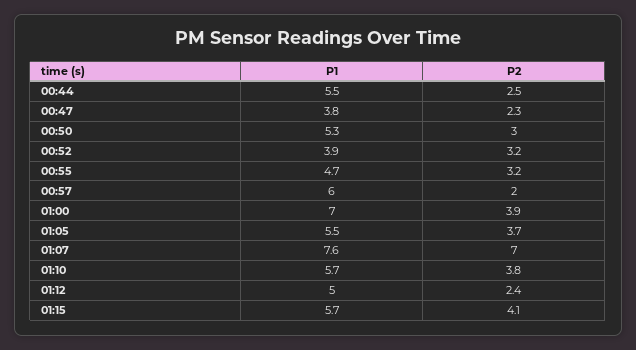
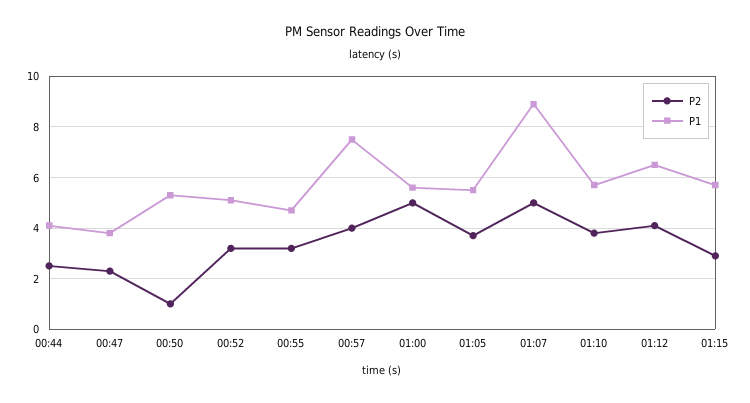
  {
    "P1": {
-     "00:44": 5.5,
+     "00:44": 4,
      "00:47": 3.8,
      "00:50": 5.3,
-     "00:52": 3.9,
+     "00:52": 5,
      "00:55": 4.7,
-     "00:57": 6,
+     "00:57": 7.5,
-     "01:00": 7,
+     "01:00": 5.5,
      "01:05": 5.5,
-     "01:07": 7.6,
+     "01:07": 9,
      "01:10": 5.7,
-     "01:12": 5,
+     "01:12": 6.5,
      "01:15": 5.7
    },
    "P2": {
      "00:44": 2.5,
      "00:47": 2.3,
-     "00:50": 3,
+     "00:50": 1,
      "00:52": 3.2,
      "00:55": 3.2,
-     "00:57": 2,
+     "00:57": 4,
-     "01:00": 3.9,
+     "01:00": 5,
      "01:05": 3.7,
-     "01:07": 7,
+     "01:07": 5,
      "01:10": 3.8,
-     "01:12": 2.4,
+     "01:12": 4,
-     "01:15": 4.1
+     "01:15": 3
    }
  }

